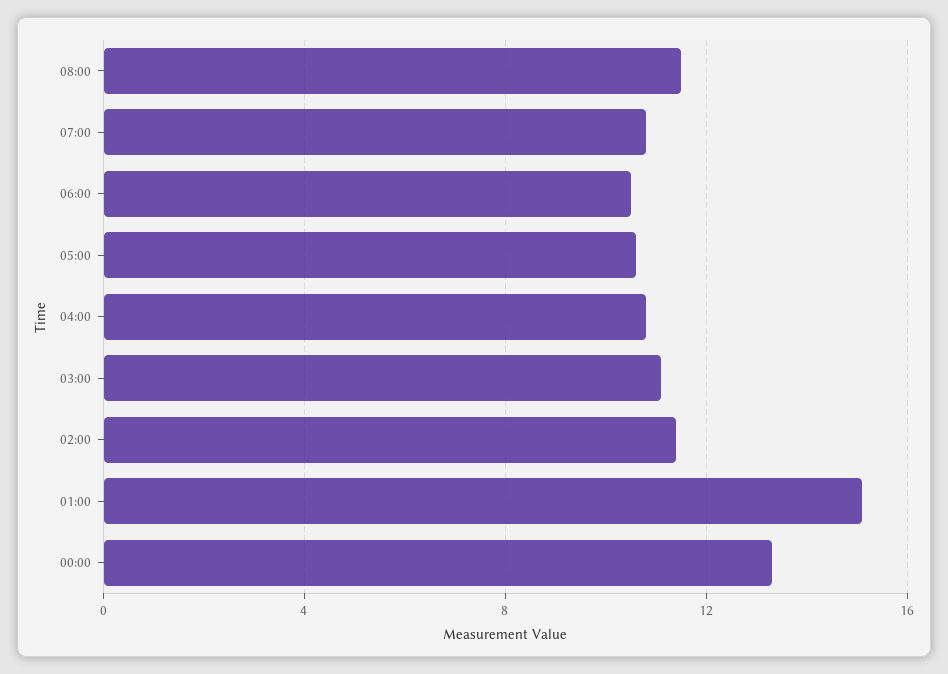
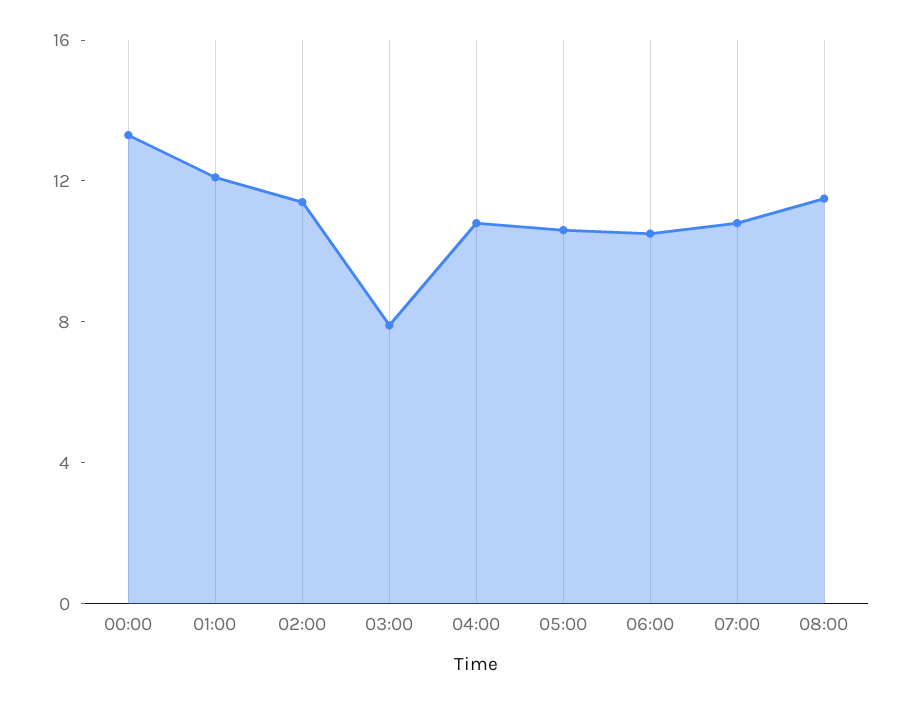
  {
    "08:00": 11.5,
    "07:00": 11,
    "06:00": 10.5,
    "05:00": 10.5,
    "04:00": 11,
-   "03:00": 11,
+   "03:00": 8,
    "02:00": 11.5,
-   "01:00": 15,
+   "01:00": 12,
    "00:00": 13.5
  }

